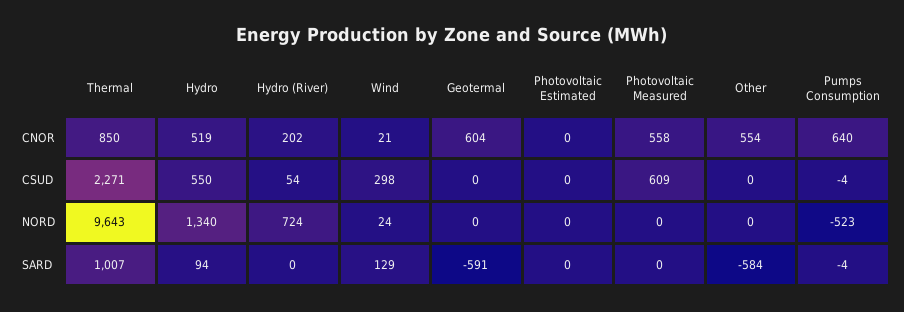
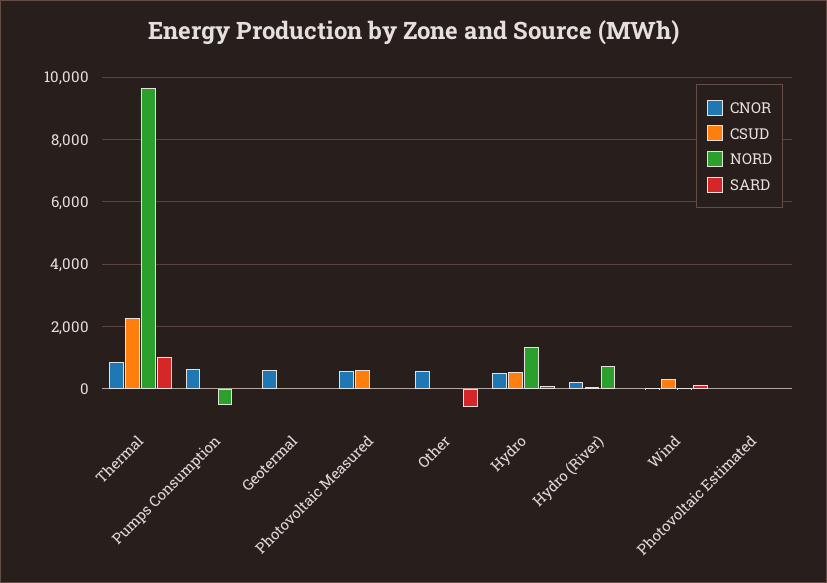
  {
    "CNOR": {
      "Thermal": 850,
      "Hydro": 519,
      "Hydro (River)": 202,
      "Wind": 21,
      "Geotermal": 604,
      "Photovoltaic Estimated": 0,
      "Photovoltaic Measured": 558,
      "Other": 554,
      "Pumps Consumption": 640
    },
    "CSUD": {
      "Thermal": 2271,
      "Hydro": 550,
      "Hydro (River)": 54,
      "Wind": 298,
      "Geotermal": 0,
      "Photovoltaic Estimated": 0,
      "Photovoltaic Measured": 609,
      "Other": 0,
      "Pumps Consumption": -4
    },
    "NORD": {
      "Thermal": 9643,
      "Hydro": 1340,
      "Hydro (River)": 724,
      "Wind": 24,
      "Geotermal": 0,
      "Photovoltaic Estimated": 0,
      "Photovoltaic Measured": 0,
      "Other": 0,
      "Pumps Consumption": -523
    },
    "SARD": {
      "Thermal": 1007,
      "Hydro": 94,
      "Hydro (River)": 0,
      "Wind": 129,
-     "Geotermal": -591,
+     "Geotermal": 0,
      "Photovoltaic Estimated": 0,
      "Photovoltaic Measured": 0,
      "Other": -584,
      "Pumps Consumption": -4
    }
  }

